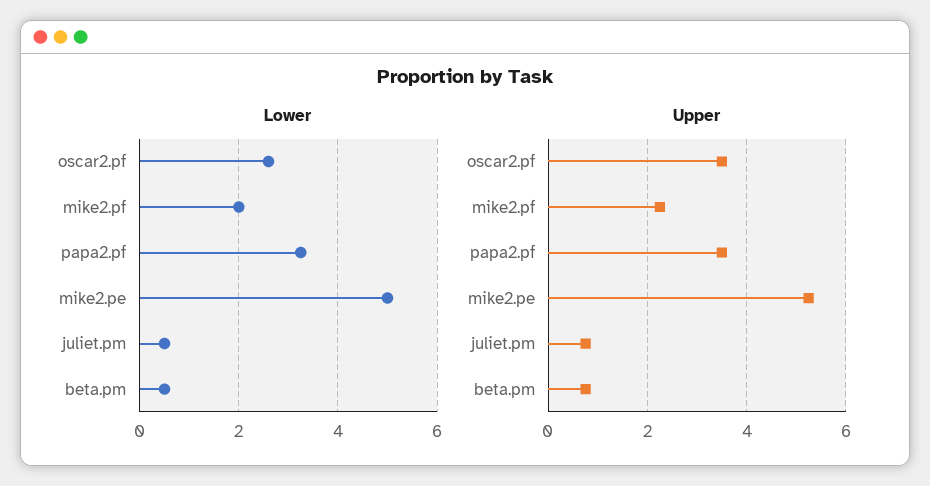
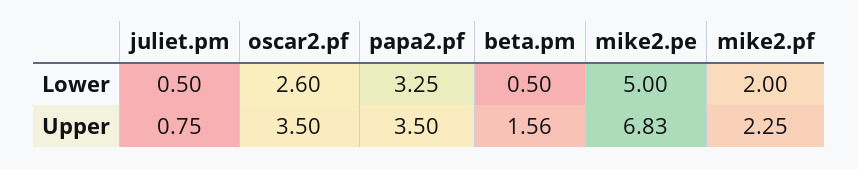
  {
    "Lower": {
      "oscar2.pf": 2.6,
      "mike2.pf": 2,
      "papa2.pf": 3.25,
      "mike2.pe": 5,
      "juliet.pm": 0.5,
      "beta.pm": 0.5
    },
    "Upper": {
      "oscar2.pf": 3.5,
      "mike2.pf": 2.25,
      "papa2.pf": 3.5,
-     "mike2.pe": 5.2,
+     "mike2.pe": 6.83,
      "juliet.pm": 0.75,
-     "beta.pm": 0.8
+     "beta.pm": 1.56
    }
  }

